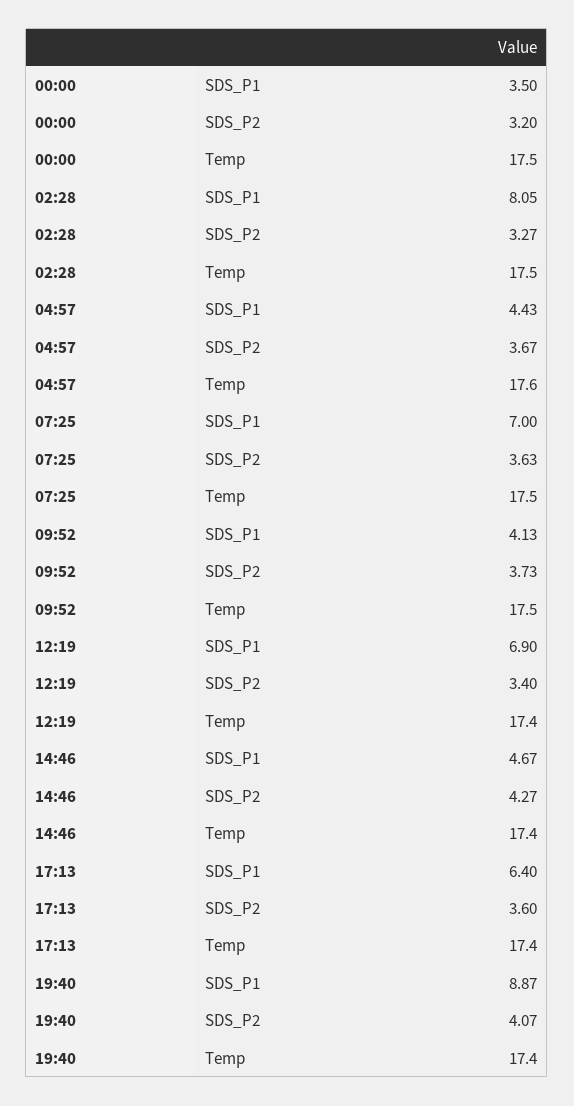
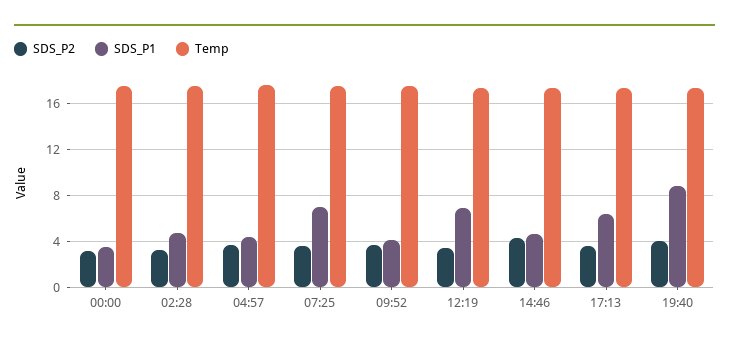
  {
    "SDS_P1": {
      "00:00": 3.5,
-     "02:28": 8.05,
+     "02:28": 5,
      "04:57": 4.43,
      "07:25": 7,
      "09:52": 4.13,
      "12:19": 6.9,
      "14:46": 4.67,
      "17:13": 6.4,
      "19:40": 8.87
    },
    "SDS_P2": {
      "00:00": 3.2,
      "02:28": 3.27,
      "04:57": 3.67,
      "07:25": 3.63,
      "09:52": 3.73,
      "12:19": 3.4,
      "14:46": 4.27,
      "17:13": 3.6,
      "19:40": 4.07
    },
    "Temp": {
      "00:00": 17.5,
      "02:28": 17.5,
      "04:57": 17.6,
      "07:25": 17.5,
      "09:52": 17.5,
      "12:19": 17.4,
      "14:46": 17.4,
      "17:13": 17.4,
      "19:40": 17.4
    }
  }

